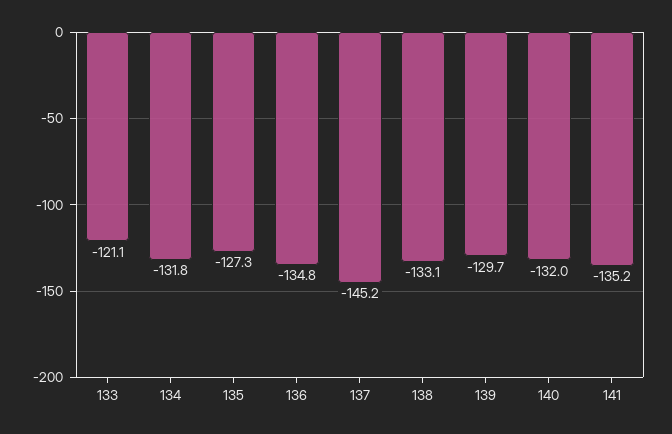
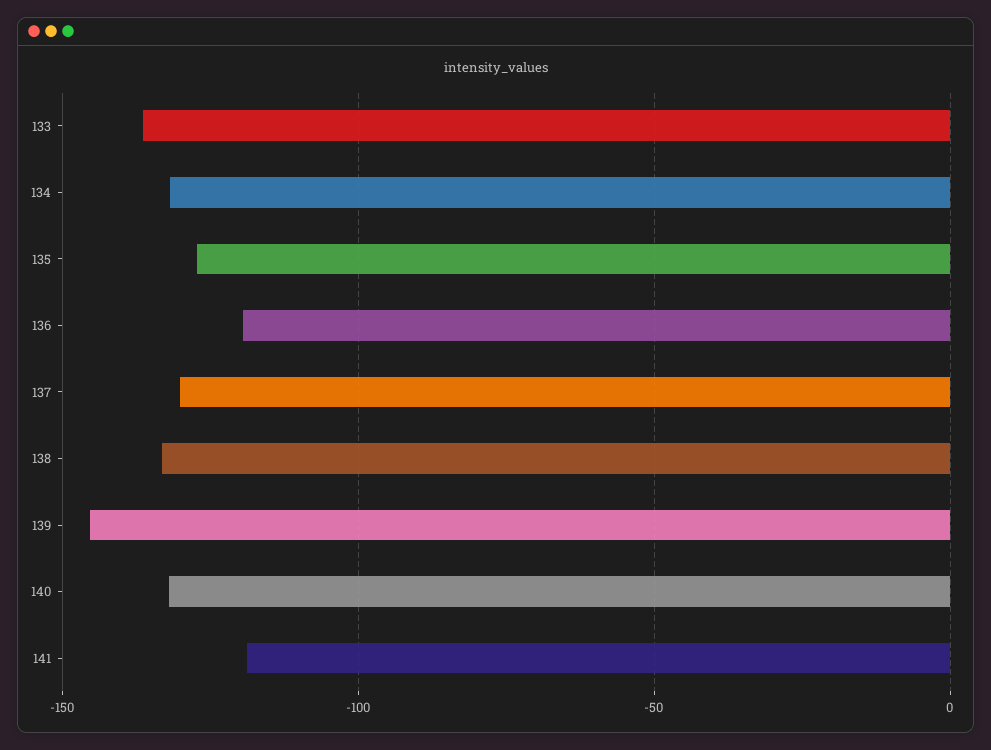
  {
-   "133": -121.1,
+   "133": -135,
    "134": -131.8,
    "135": -127.3,
-   "136": -134.8,
+   "136": -120,
-   "137": -145.2,
+   "137": -130,
    "138": -133.1,
-   "139": -129.7,
+   "139": -145,
    "140": -132,
-   "141": -135.2
+   "141": -120
  }

